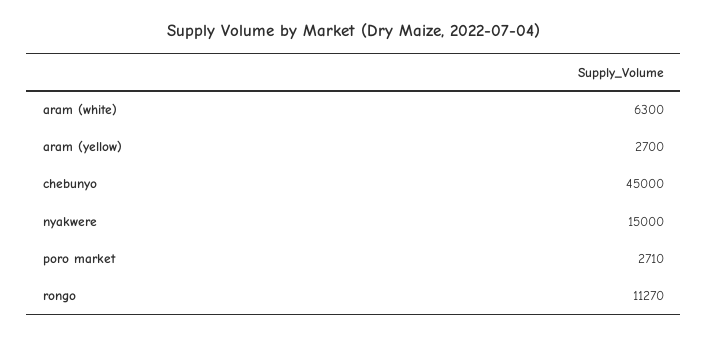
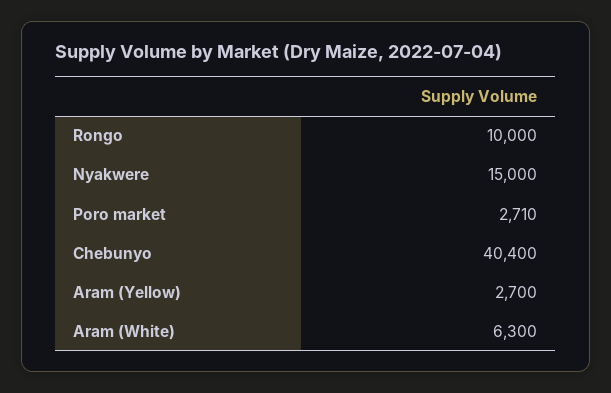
  {
    "aram (white)": 6300,
    "aram (yellow)": 2700,
-   "chebunyo": 45000,
+   "chebunyo": 40400,
    "nyakwere": 15000,
    "poro market": 2710,
-   "rongo": 11270
+   "rongo": 10000
  }

